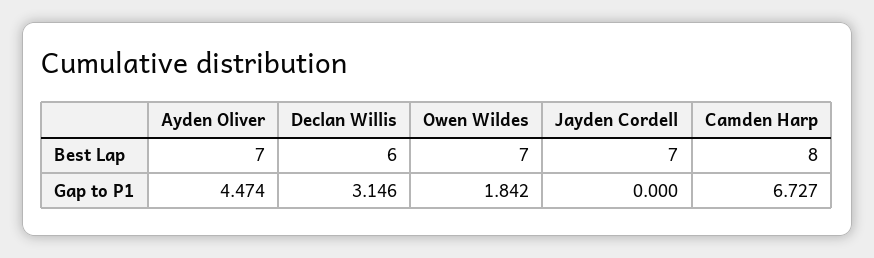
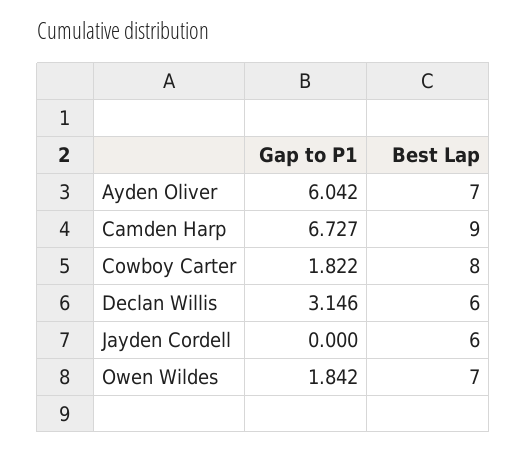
  {
    "Ayden Oliver": {
      "Best Lap": 7,
-     "Gap to P1": 4.474
+     "Gap to P1": 6.042
    },
    "Declan Willis": {
      "Best Lap": 6,
      "Gap to P1": 3.146
    },
    "Owen Wildes": {
      "Best Lap": 7,
      "Gap to P1": 1.842
    },
    "Jayden Cordell": {
-     "Best Lap": 7,
+     "Best Lap": 6,
      "Gap to P1": 0
    },
    "Camden Harp": {
-     "Best Lap": 8,
+     "Best Lap": 9,
      "Gap to P1": 6.727
-   }
+   },
+   "Cowboy Carter": {
+     "Gap to P1": 1.822,
+     "Best Lap": 8
+   }
  }

